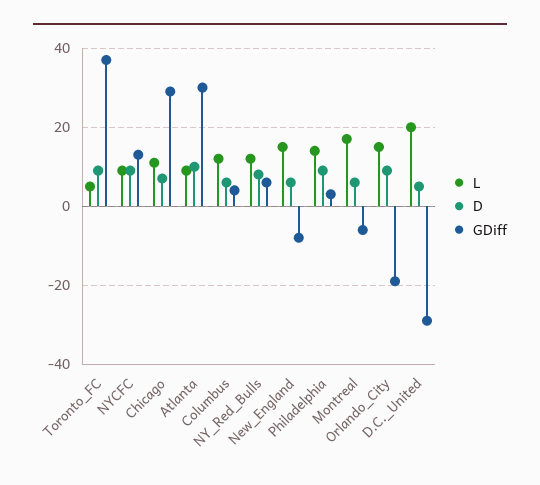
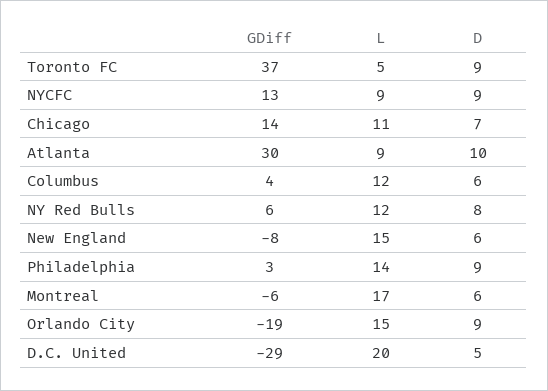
  {
    "L": {
      "Toronto_FC": 5,
      "NYCFC": 9,
      "Chicago": 11,
      "Atlanta": 9,
      "Columbus": 12,
      "NY_Red_Bulls": 12,
      "New_England": 15,
      "Philadelphia": 14,
      "Montreal": 17,
      "Orlando_City": 15,
      "D.C._United": 20
    },
    "D": {
      "Toronto_FC": 9,
      "NYCFC": 9,
      "Chicago": 7,
      "Atlanta": 10,
      "Columbus": 6,
      "NY_Red_Bulls": 8,
      "New_England": 6,
      "Philadelphia": 9,
      "Montreal": 6,
      "Orlando_City": 9,
      "D.C._United": 5
    },
    "GDiff": {
      "Toronto_FC": 37,
      "NYCFC": 13,
-     "Chicago": 30,
+     "Chicago": 14,
      "Atlanta": 30,
      "Columbus": 4,
      "NY_Red_Bulls": 6,
      "New_England": -8,
      "Philadelphia": 3,
      "Montreal": -6,
      "Orlando_City": -19,
      "D.C._United": -29
    }
  }

